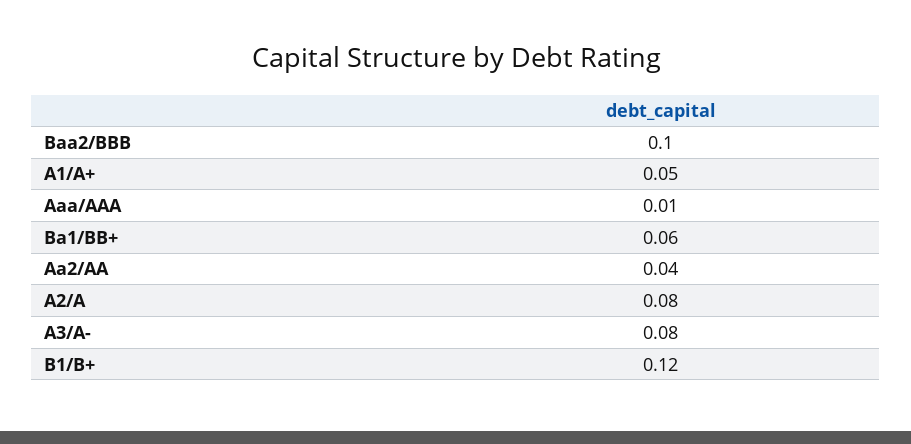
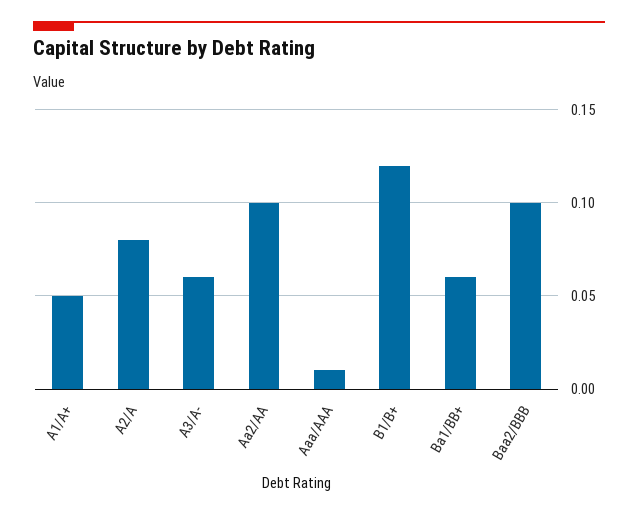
  {
    "Baa2/BBB": 0.1,
    "A1/A+": 0.05,
    "Aaa/AAA": 0.01,
    "Ba1/BB+": 0.06,
-   "Aa2/AA": 0.04,
+   "Aa2/AA": 0.1,
    "A2/A": 0.08,
-   "A3/A-": 0.08,
+   "A3/A-": 0.06,
    "B1/B+": 0.12
  }

